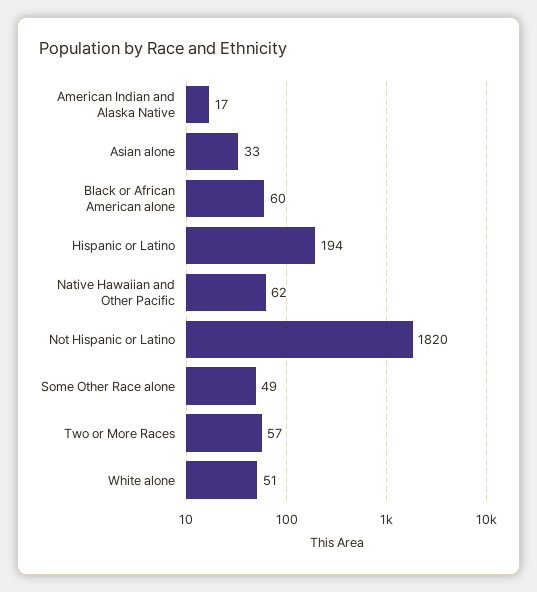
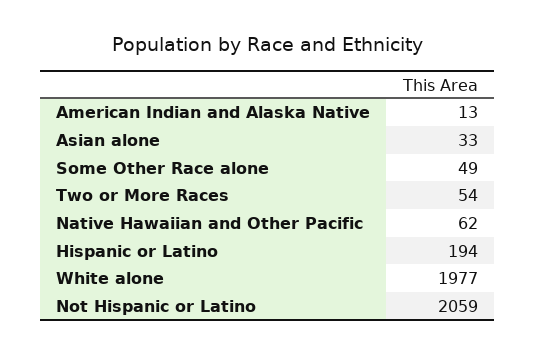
  {
-   "American Indian and Alaska Native": 17,
+   "American Indian and Alaska Native": 13,
    "Asian alone": 33,
-   "Black or African American alone": 60,
    "Hispanic or Latino": 194,
    "Native Hawaiian and Other Pacific": 62,
-   "Not Hispanic or Latino": 1820,
+   "Not Hispanic or Latino": 2059,
    "Some Other Race alone": 49,
-   "Two or More Races": 57,
+   "Two or More Races": 54,
-   "White alone": 51
+   "White alone": 1977
  }

